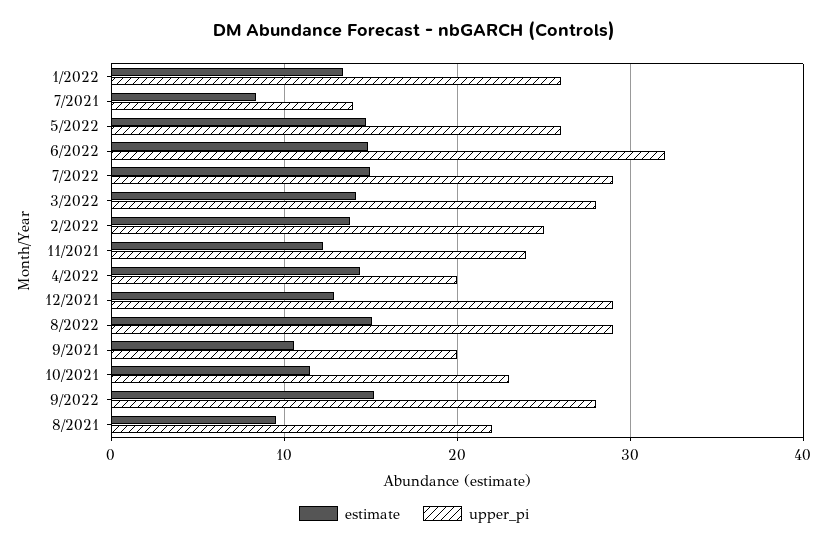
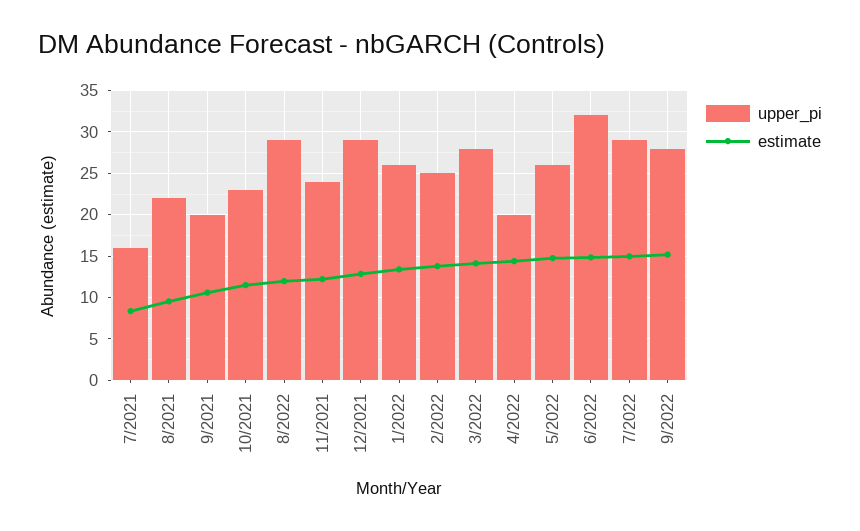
  {
    "estimate": {
      "1/2022": 13,
      "7/2021": 8,
      "5/2022": 15,
      "6/2022": 15,
      "7/2022": 15,
      "3/2022": 14,
      "2/2022": 14,
      "11/2021": 12,
      "4/2022": 14,
      "12/2021": 13,
-     "8/2022": 15,
+     "8/2022": 12,
      "9/2021": 11,
      "10/2021": 11,
      "9/2022": 15,
      "8/2021": 10
    },
    "upper_pi": {
      "1/2022": 26,
-     "7/2021": 14,
+     "7/2021": 16,
      "5/2022": 26,
      "6/2022": 32,
      "7/2022": 29,
      "3/2022": 28,
      "2/2022": 25,
      "11/2021": 24,
      "4/2022": 20,
      "12/2021": 29,
      "8/2022": 29,
      "9/2021": 20,
      "10/2021": 23,
      "9/2022": 28,
      "8/2021": 22
    }
  }

